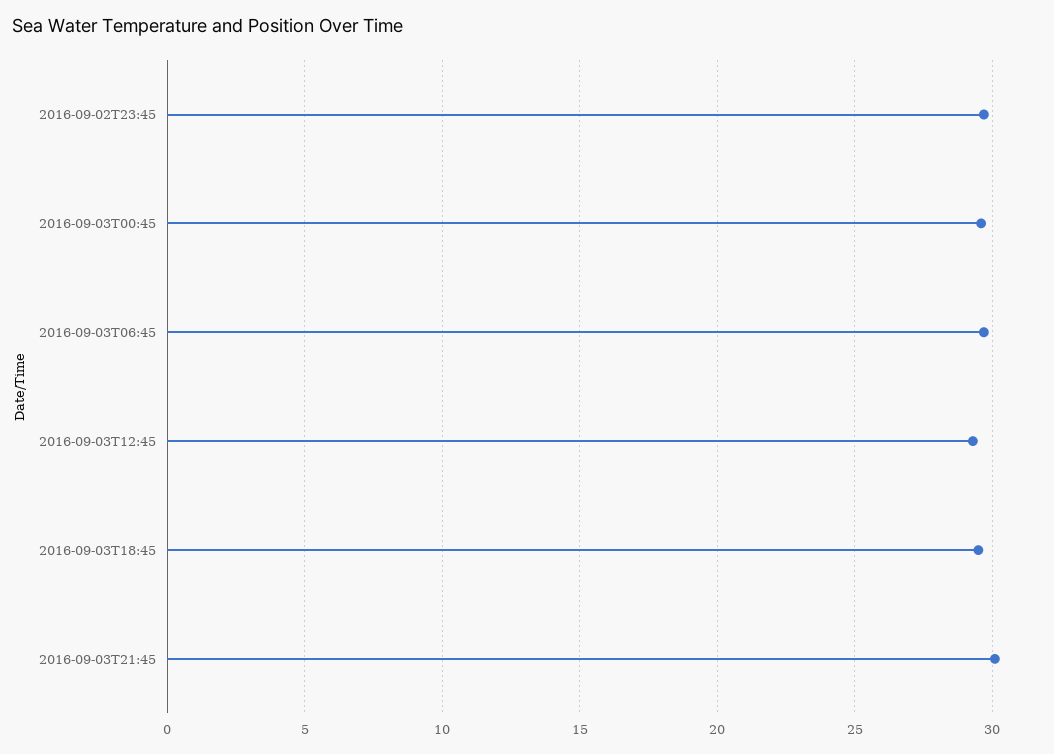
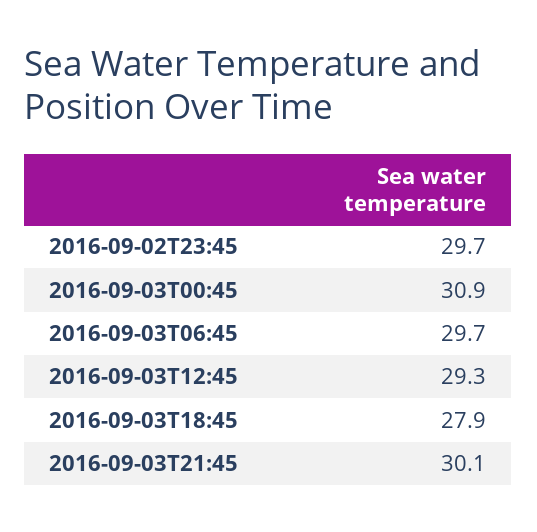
  {
    "2016-09-02T23:45": 29.7,
-   "2016-09-03T00:45": 29.5,
+   "2016-09-03T00:45": 30.9,
    "2016-09-03T06:45": 29.7,
    "2016-09-03T12:45": 29.3,
-   "2016-09-03T18:45": 29.5,
+   "2016-09-03T18:45": 27.9,
    "2016-09-03T21:45": 30.1
  }

